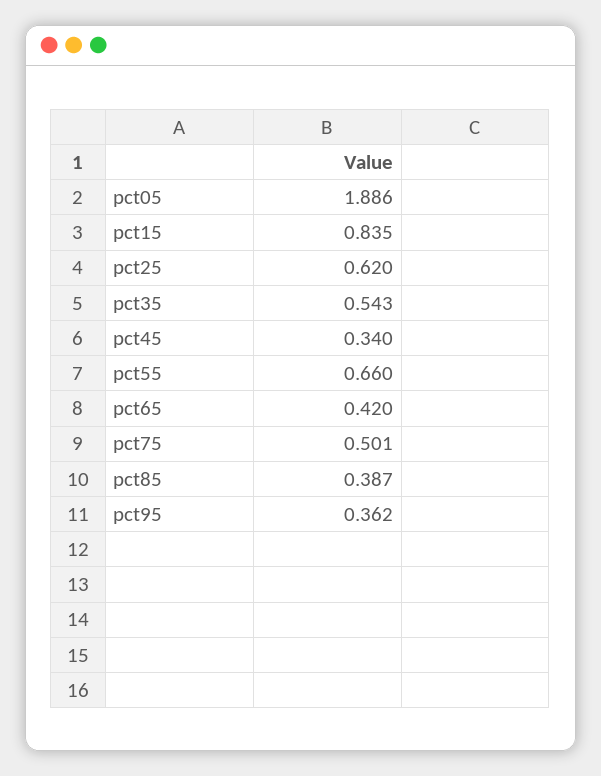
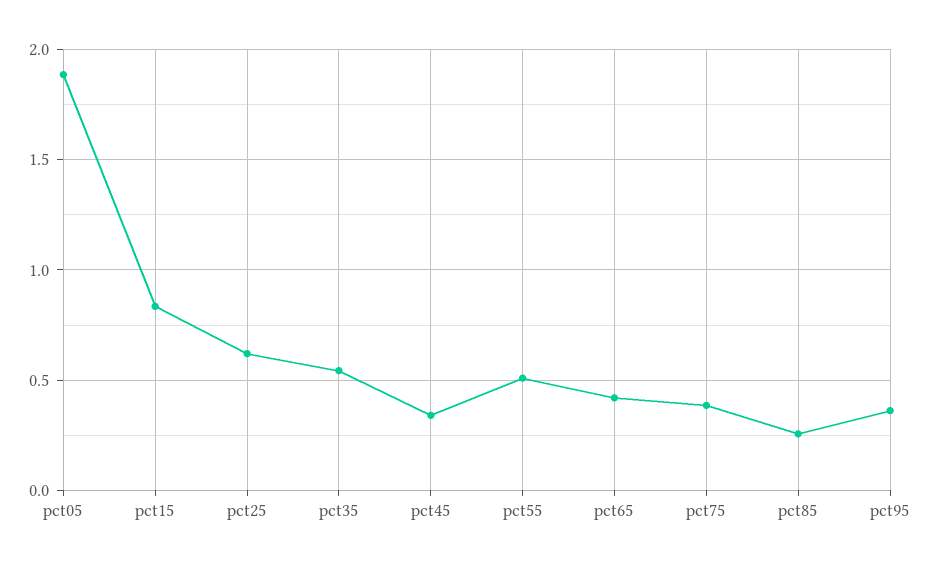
  {
    "pct05": 1.886,
    "pct15": 0.835,
    "pct25": 0.62,
    "pct35": 0.543,
    "pct45": 0.34,
-   "pct55": 0.66,
+   "pct55": 0.5,
    "pct65": 0.42,
-   "pct75": 0.501,
+   "pct75": 0.4,
-   "pct85": 0.387,
+   "pct85": 0.25,
    "pct95": 0.362
  }

